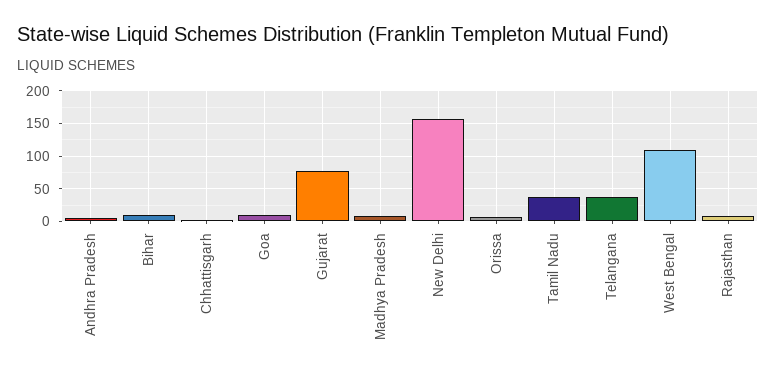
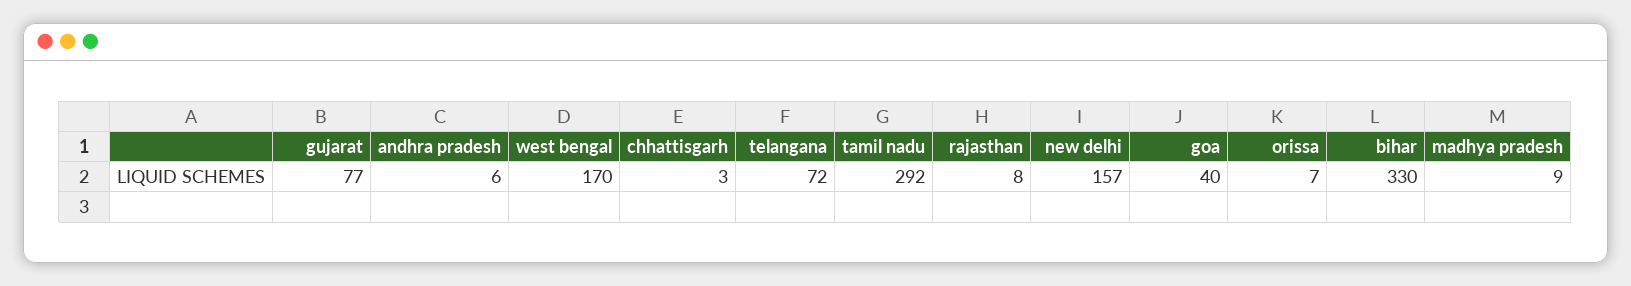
  {
    "Andhra Pradesh": 6,
-   "Bihar": 10,
+   "Bihar": 330,
    "Chhattisgarh": 3,
-   "Goa": 10,
+   "Goa": 40,
    "Gujarat": 77,
    "Madhya Pradesh": 9,
    "New Delhi": 157,
    "Orissa": 7,
-   "Tamil Nadu": 40,
+   "Tamil Nadu": 292,
-   "Telangana": 40,
+   "Telangana": 72,
-   "West Bengal": 110,
+   "West Bengal": 170,
    "Rajasthan": 8
  }

